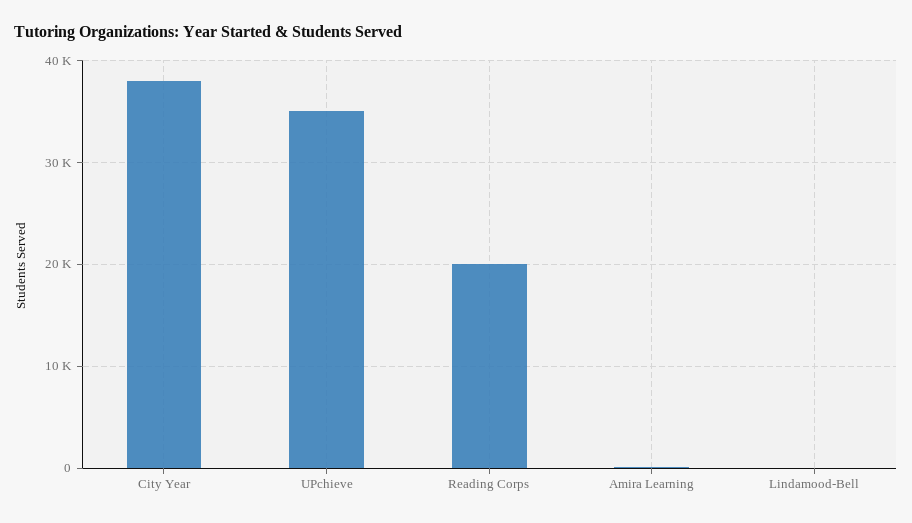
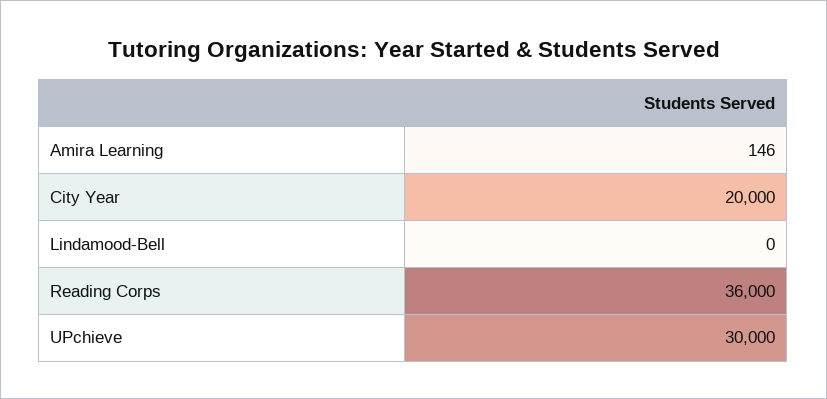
  {
-   "City Year": 38000,
+   "City Year": 20000,
-   "UPchieve": 35000,
+   "UPchieve": 30000,
-   "Reading Corps": 20000,
+   "Reading Corps": 36000,
    "Amira Learning": 146,
    "Lindamood-Bell": 0
  }

